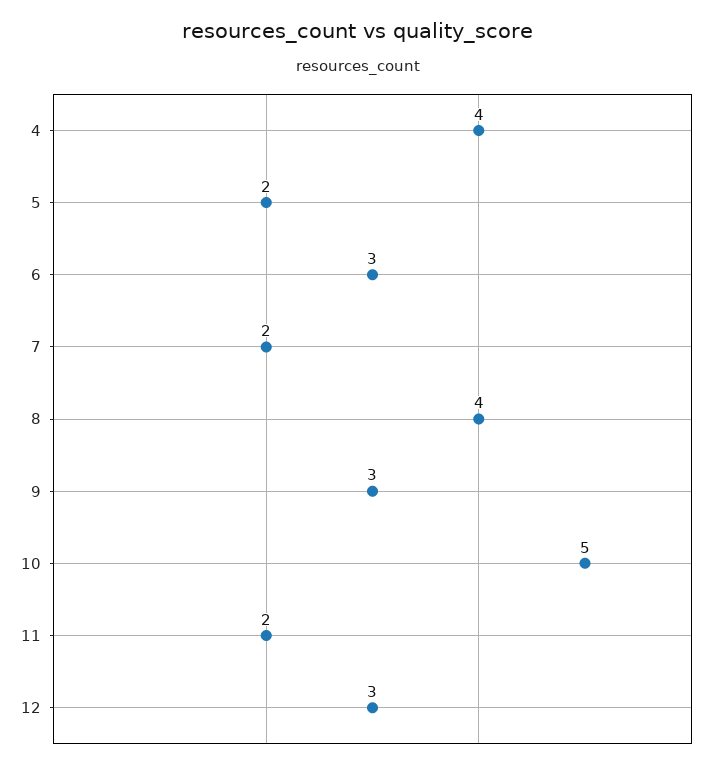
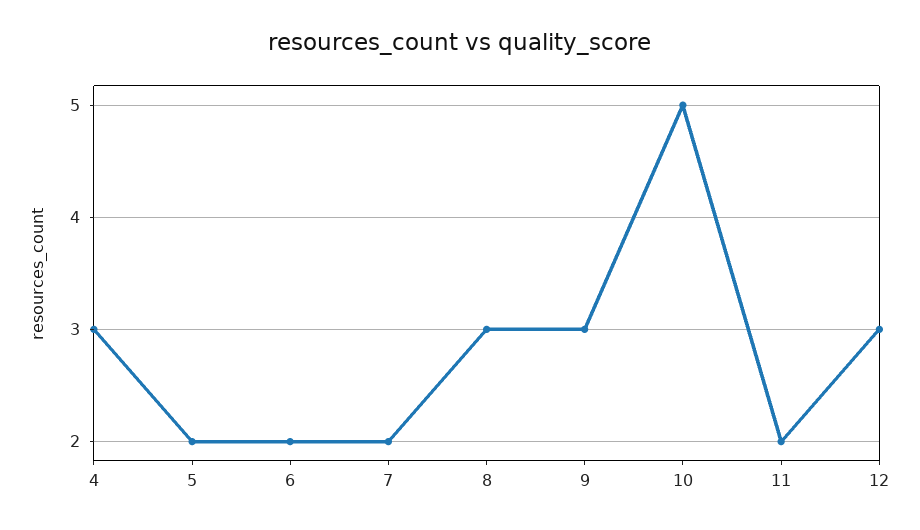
  {
-   "4": 4,
+   "4": 3,
    "5": 2,
-   "6": 3,
+   "6": 2,
    "7": 2,
-   "8": 4,
+   "8": 3,
    "9": 3,
    "10": 5,
    "11": 2,
    "12": 3
  }

